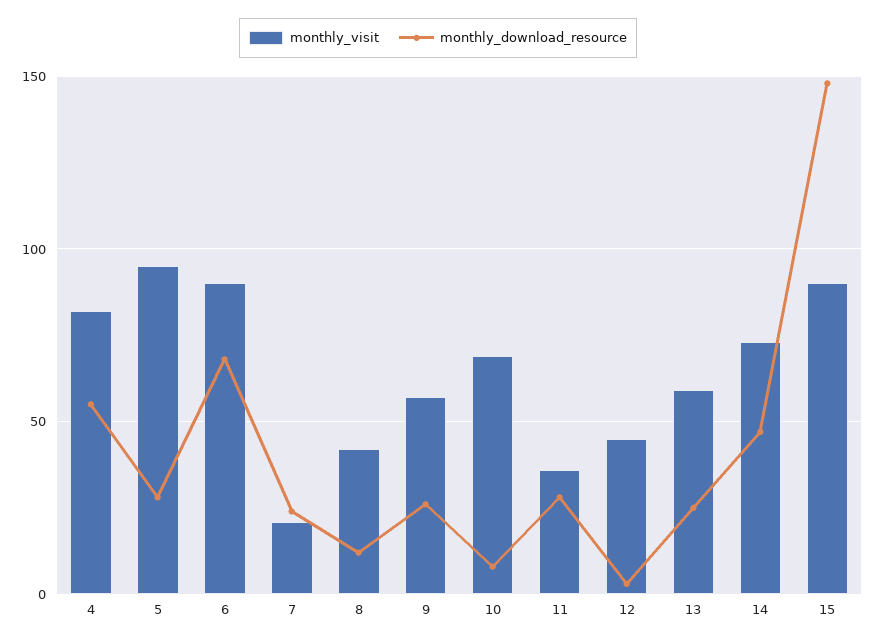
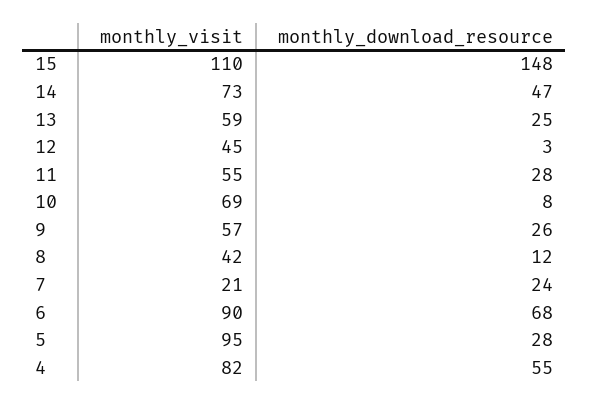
  {
    "monthly_visit": {
      "4": 82,
      "5": 95,
      "6": 90,
      "7": 21,
      "8": 42,
      "9": 57,
      "10": 69,
-     "11": 35,
+     "11": 55,
      "12": 45,
      "13": 59,
      "14": 73,
-     "15": 90
+     "15": 110
    },
    "monthly_download_resource": {
      "4": 55,
      "5": 28,
      "6": 68,
      "7": 24,
      "8": 12,
      "9": 26,
      "10": 8,
      "11": 28,
      "12": 3,
      "13": 25,
      "14": 47,
      "15": 148
    }
  }

